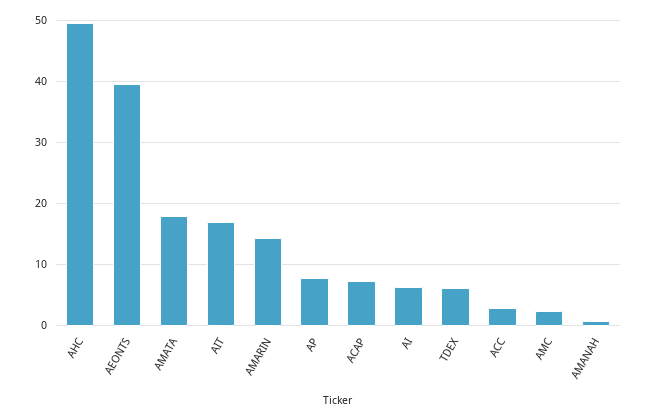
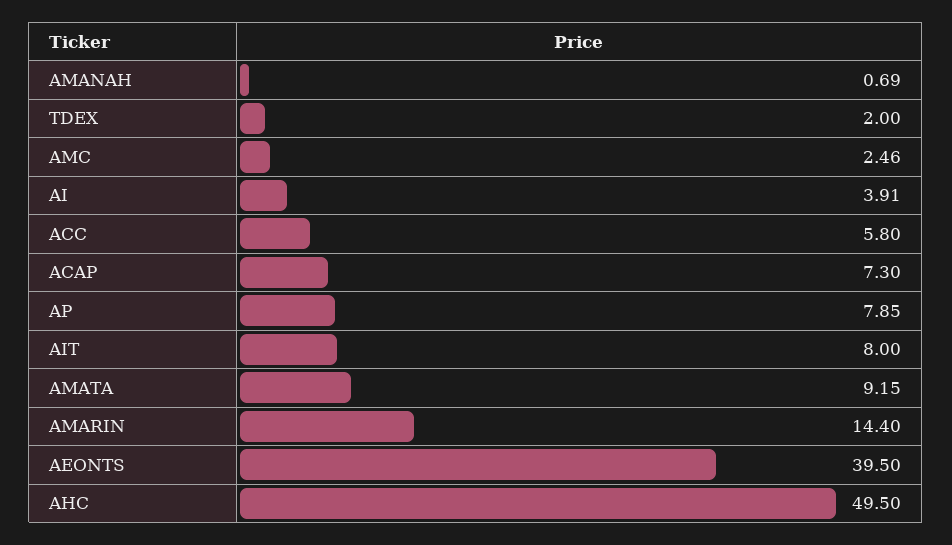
  {
    "AHC": 49.5,
    "AEONTS": 39.5,
-   "AMATA": 18,
+   "AMATA": 9.15,
-   "AIT": 17,
+   "AIT": 8,
    "AMARIN": 14.4,
    "AP": 7.85,
    "ACAP": 7.3,
-   "AI": 6,
+   "AI": 3.91,
-   "TDEX": 6,
+   "TDEX": 2,
-   "ACC": 3,
+   "ACC": 5.8,
    "AMC": 2.46,
    "AMANAH": 0.69
  }

